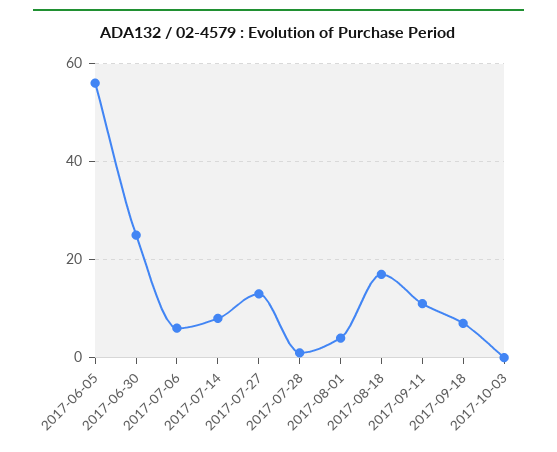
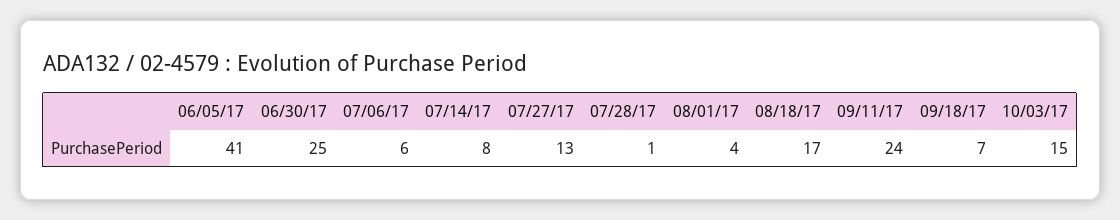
  {
-   "2017-06-05": 55,
+   "2017-06-05": 41,
    "2017-06-30": 25,
    "2017-07-06": 6,
    "2017-07-14": 8,
    "2017-07-27": 13,
    "2017-07-28": 1,
    "2017-08-01": 4,
    "2017-08-18": 17,
-   "2017-09-11": 10,
+   "2017-09-11": 24,
    "2017-09-18": 7,
-   "2017-10-03": 0
+   "2017-10-03": 15
  }

